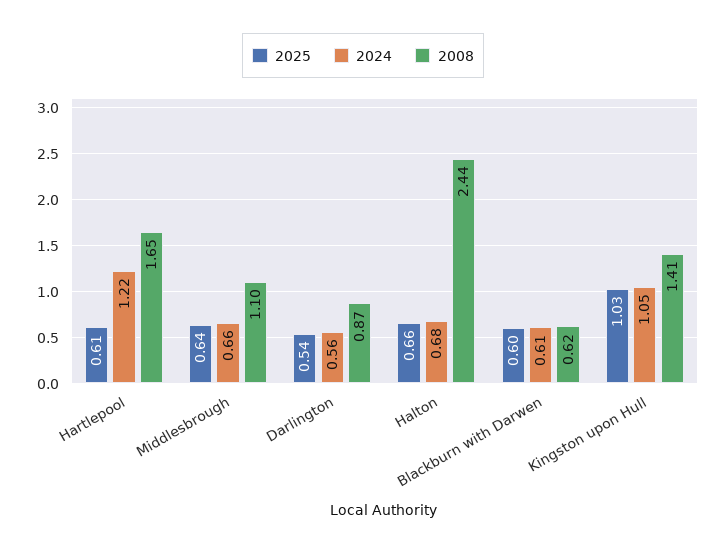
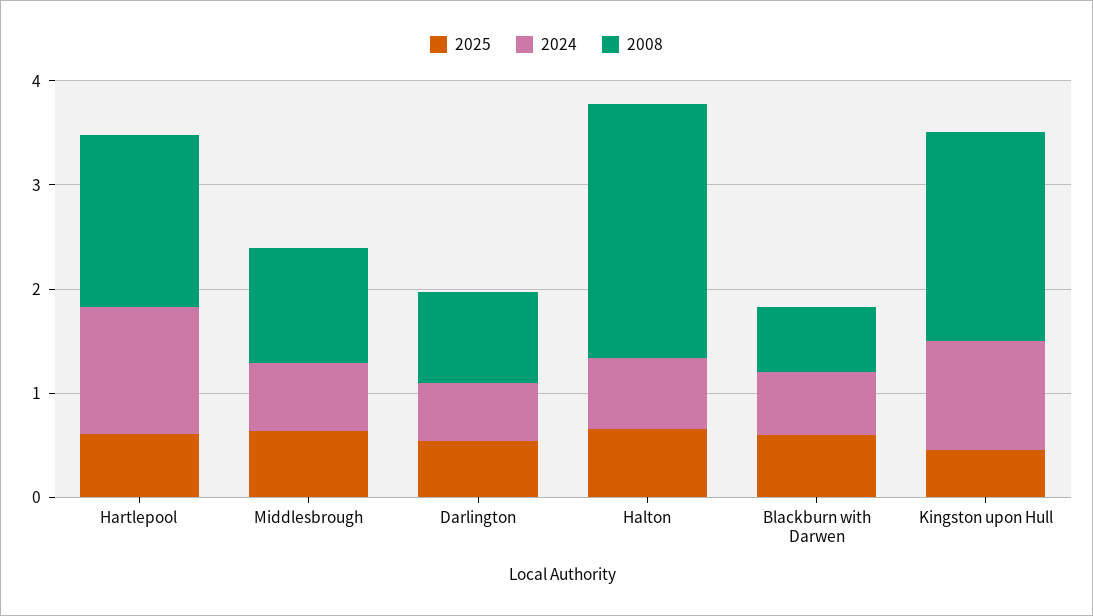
  {
    "2025": {
      "Hartlepool": 0.61,
      "Middlesbrough": 0.64,
      "Darlington": 0.54,
      "Halton": 0.66,
      "Blackburn with Darwen": 0.6,
-     "Kingston upon Hull": 1.03
+     "Kingston upon Hull": 0.4
    },
    "2024": {
      "Hartlepool": 1.22,
      "Middlesbrough": 0.66,
      "Darlington": 0.56,
      "Halton": 0.68,
      "Blackburn with Darwen": 0.61,
      "Kingston upon Hull": 1.05
    },
    "2008": {
      "Hartlepool": 1.65,
      "Middlesbrough": 1.1,
      "Darlington": 0.87,
      "Halton": 2.44,
      "Blackburn with Darwen": 0.62,
-     "Kingston upon Hull": 1.41
+     "Kingston upon Hull": 2
    }
  }

